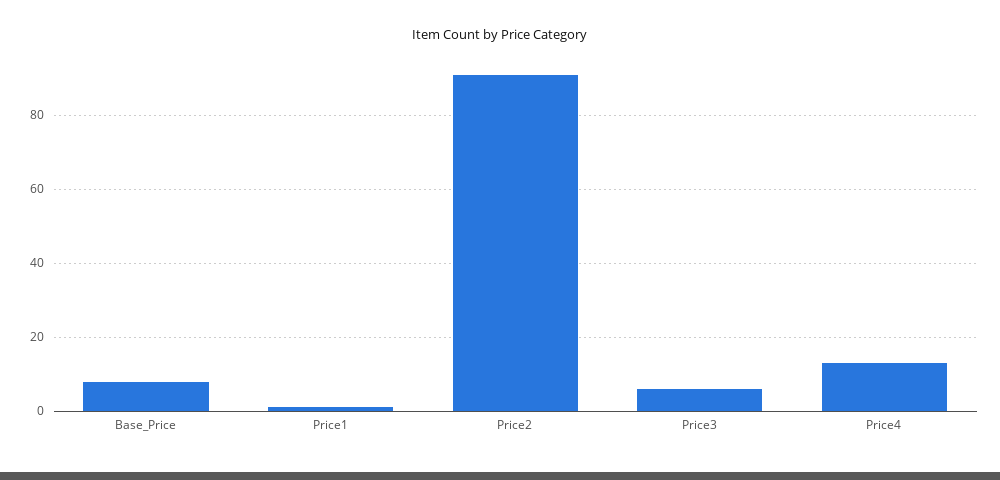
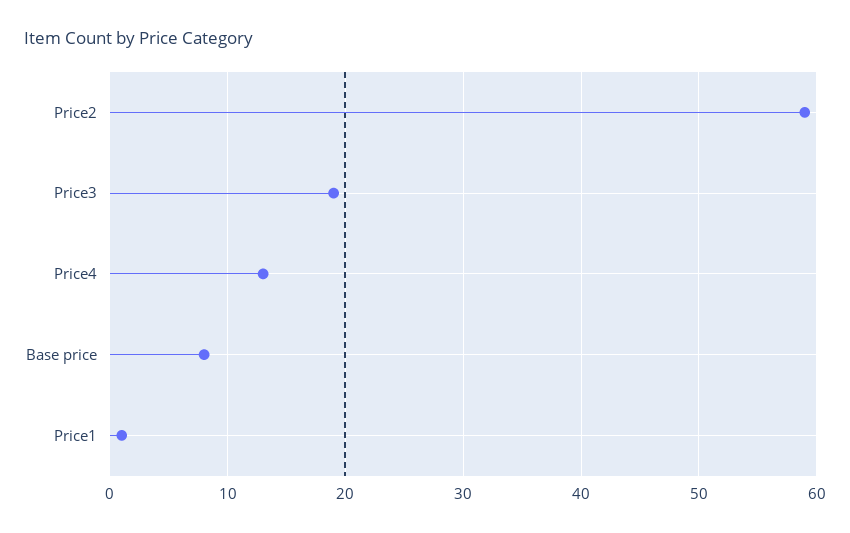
  {
    "Base_Price": 8,
    "Price1": 1,
-   "Price2": 90,
+   "Price2": 59,
-   "Price3": 5,
+   "Price3": 19,
    "Price4": 13
  }

